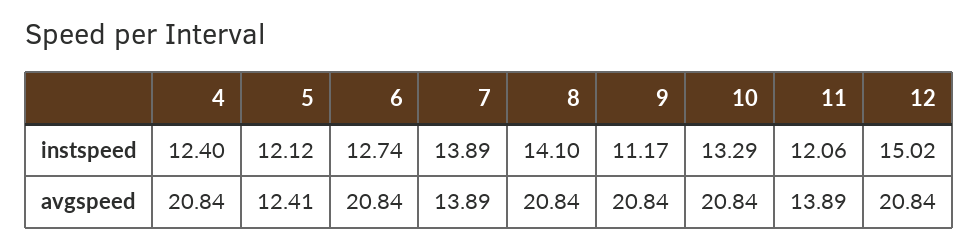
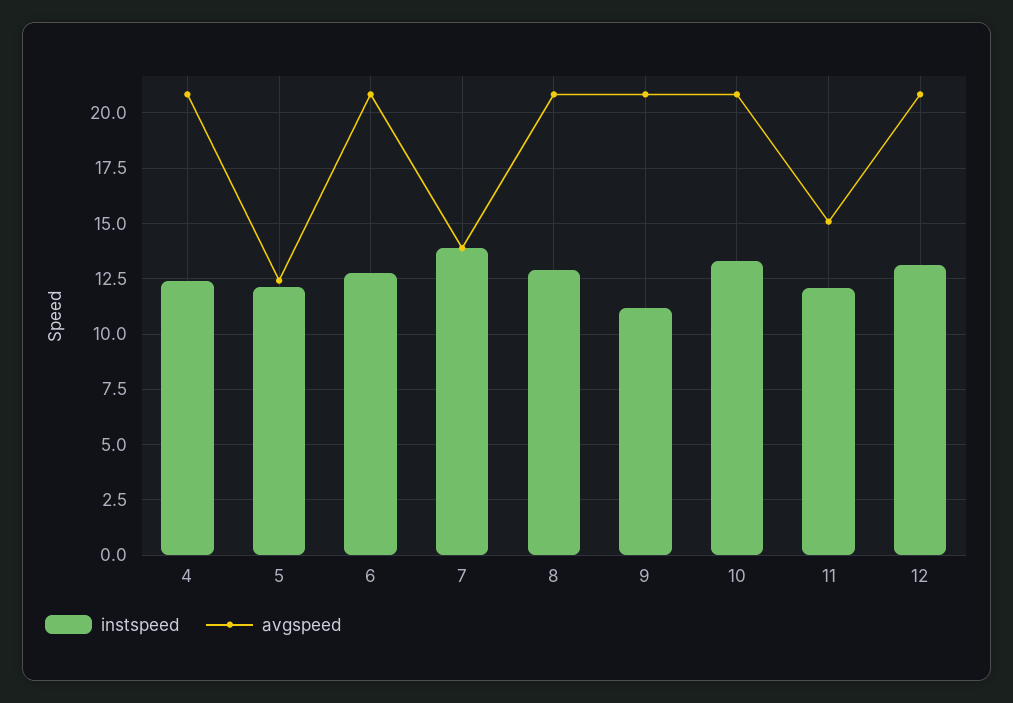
  {
    "instspeed": {
      "4": 12.4,
      "5": 12.12,
      "6": 12.74,
      "7": 13.89,
-     "8": 14.1,
+     "8": 13,
      "9": 11.17,
      "10": 13.29,
      "11": 12.06,
-     "12": 15.02
+     "12": 13
    },
    "avgspeed": {
      "4": 20.84,
      "5": 12.41,
      "6": 20.84,
      "7": 13.89,
      "8": 20.84,
      "9": 20.84,
      "10": 20.84,
-     "11": 13.89,
+     "11": 15,
      "12": 20.84
    }
  }

